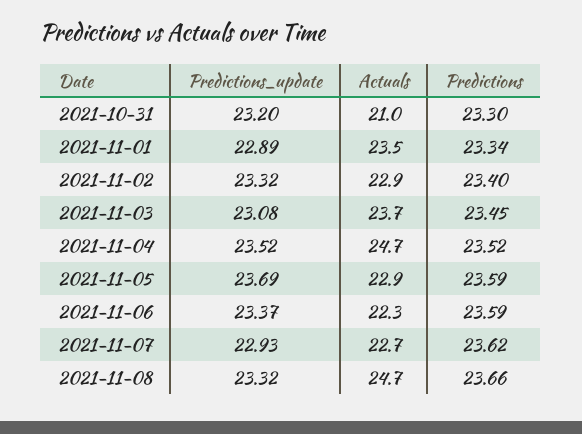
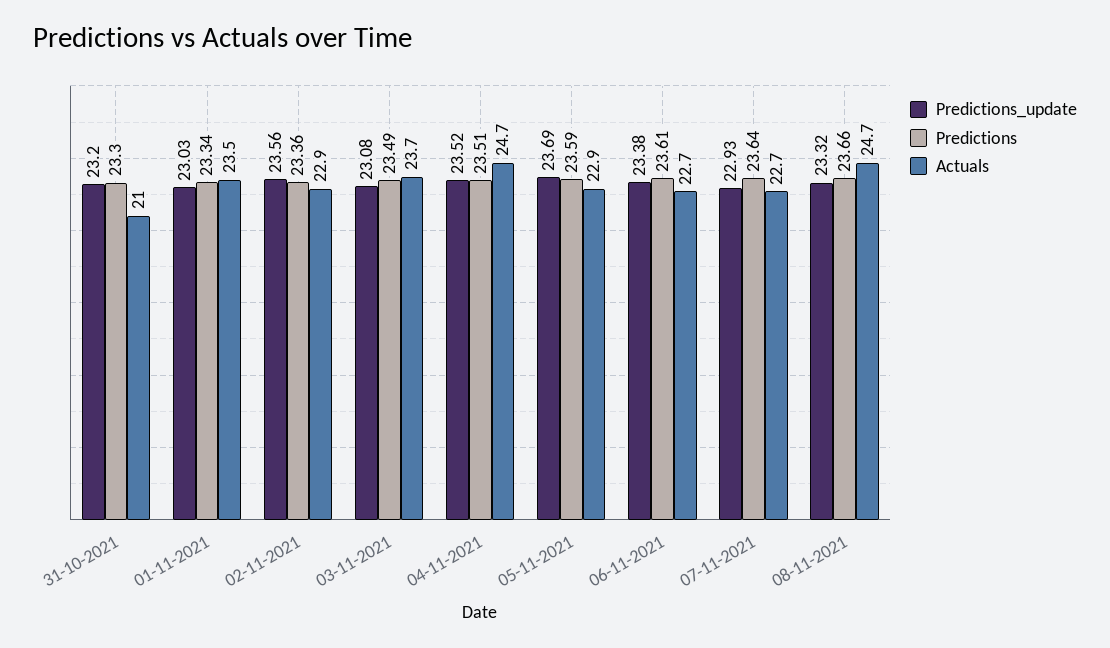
  {
    "Predictions_update": {
      "2021-10-31": 23.2,
-     "2021-11-01": 22.89,
+     "2021-11-01": 23.03,
-     "2021-11-02": 23.32,
+     "2021-11-02": 23.56,
      "2021-11-03": 23.08,
      "2021-11-04": 23.52,
      "2021-11-05": 23.69,
-     "2021-11-06": 23.37,
+     "2021-11-06": 23.38,
      "2021-11-07": 22.93,
      "2021-11-08": 23.32
    },
    "Actuals": {
      "2021-10-31": 21,
      "2021-11-01": 23.5,
      "2021-11-02": 22.9,
      "2021-11-03": 23.7,
      "2021-11-04": 24.7,
      "2021-11-05": 22.9,
-     "2021-11-06": 22.3,
+     "2021-11-06": 22.7,
      "2021-11-07": 22.7,
      "2021-11-08": 24.7
    },
    "Predictions": {
      "2021-10-31": 23.3,
      "2021-11-01": 23.34,
-     "2021-11-02": 23.4,
+     "2021-11-02": 23.36,
-     "2021-11-03": 23.45,
+     "2021-11-03": 23.49,
-     "2021-11-04": 23.52,
+     "2021-11-04": 23.51,
      "2021-11-05": 23.59,
-     "2021-11-06": 23.59,
+     "2021-11-06": 23.61,
-     "2021-11-07": 23.62,
+     "2021-11-07": 23.64,
      "2021-11-08": 23.66
    }
  }

